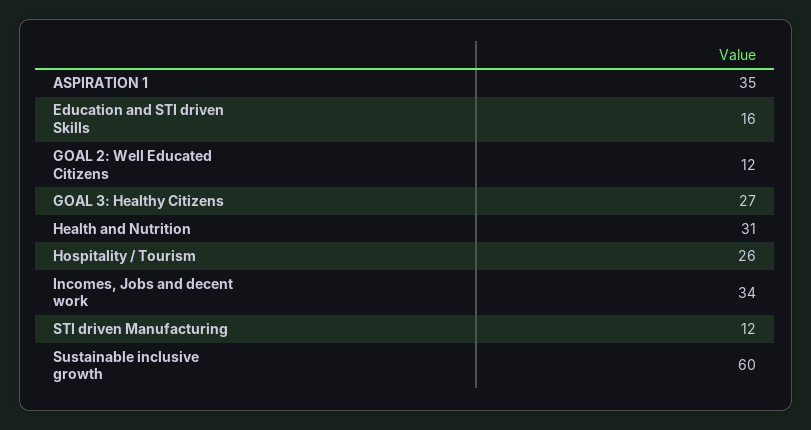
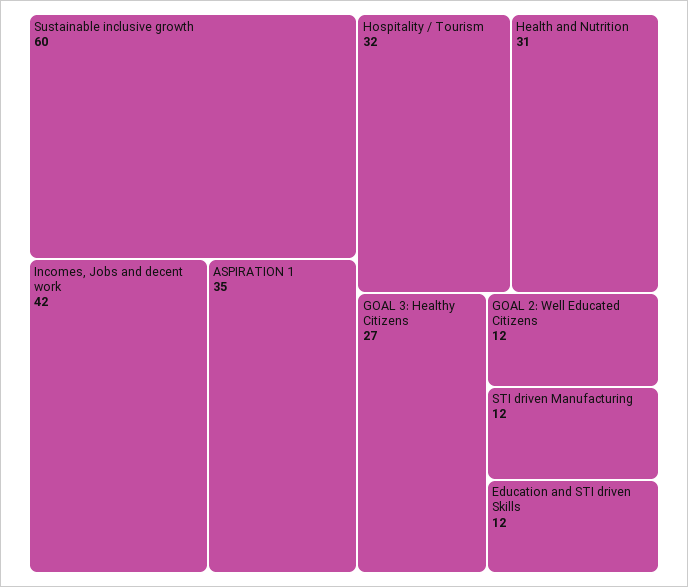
  {
    "ASPIRATION 1": 35,
-   "Education and STI driven Skills": 16,
+   "Education and STI driven Skills": 12,
    "GOAL 2: Well Educated Citizens": 12,
    "GOAL 3: Healthy Citizens": 27,
    "Health and Nutrition": 31,
-   "Hospitality / Tourism": 26,
+   "Hospitality / Tourism": 32,
-   "Incomes, Jobs and decent work": 34,
+   "Incomes, Jobs and decent work": 42,
    "STI driven Manufacturing": 12,
    "Sustainable inclusive growth": 60
  }

